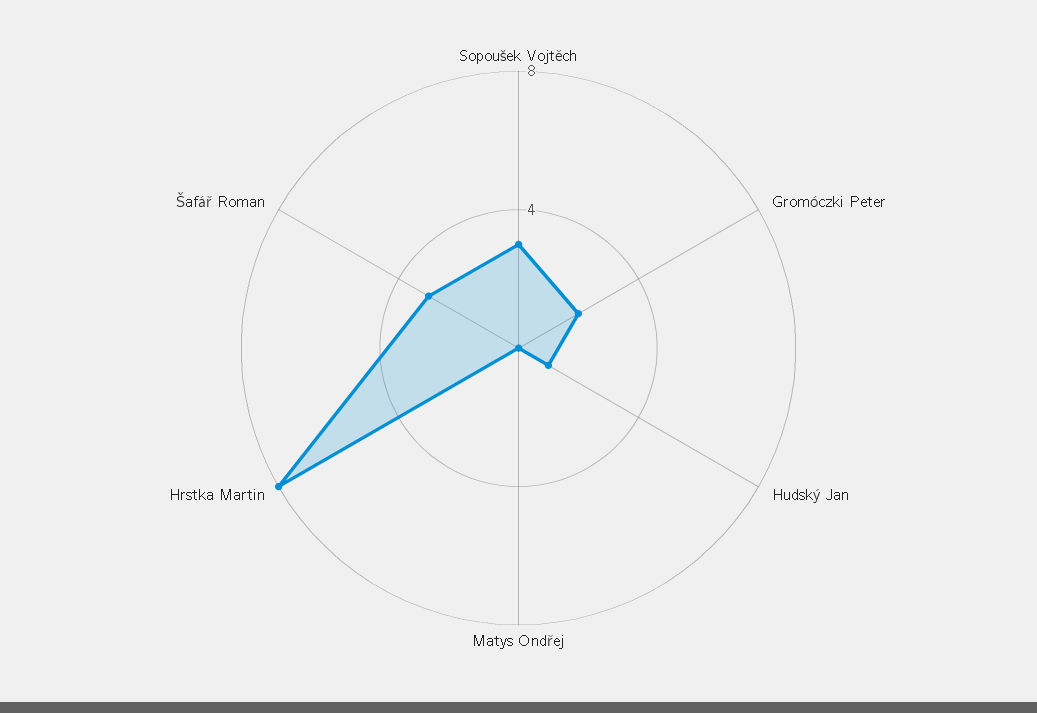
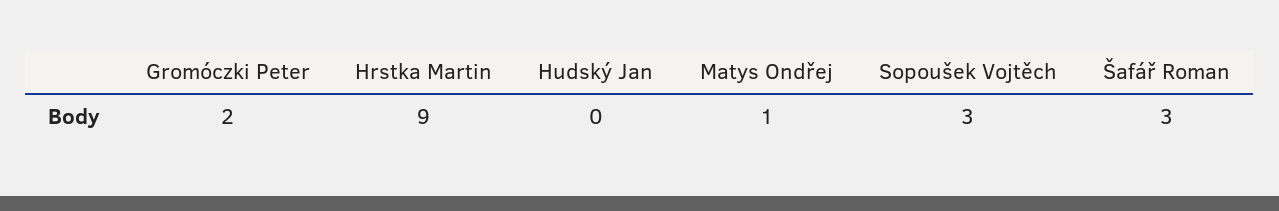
  {
    "Sopoušek Vojtěch": 3,
    "Gromóczki Peter": 2,
-   "Hudský Jan": 1,
+   "Hudský Jan": 0,
-   "Matys Ondřej": 0,
+   "Matys Ondřej": 1,
-   "Hrstka Martin": 8,
+   "Hrstka Martin": 9,
    "Šafář Roman": 3
  }

